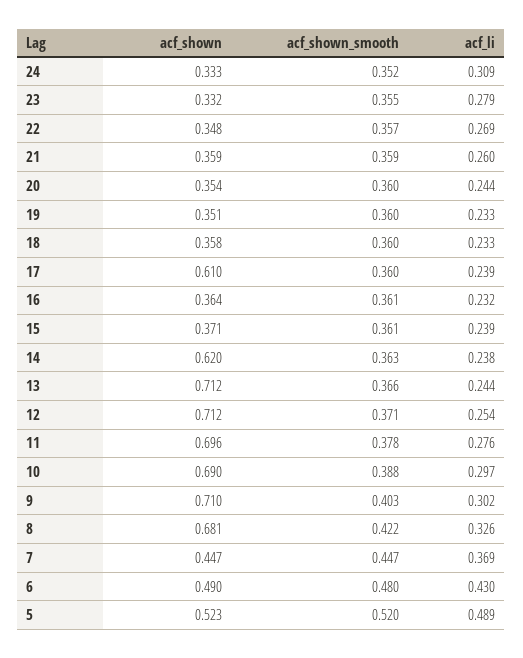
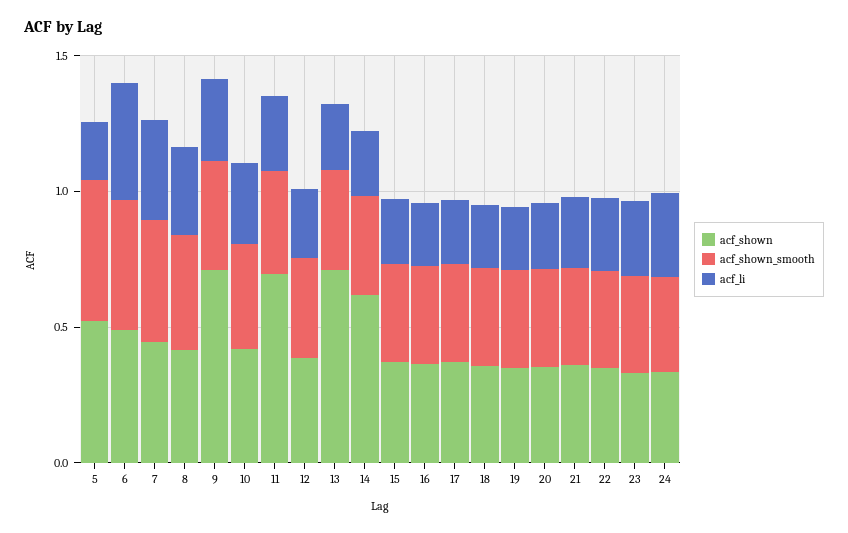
  {
    "acf_shown": {
      "24": 0.333,
      "23": 0.332,
      "22": 0.348,
      "21": 0.359,
      "20": 0.354,
      "19": 0.351,
      "18": 0.358,
-     "17": 0.61,
+     "17": 0.4,
      "16": 0.364,
      "15": 0.371,
      "14": 0.62,
      "13": 0.712,
-     "12": 0.712,
+     "12": 0.4,
      "11": 0.696,
-     "10": 0.69,
+     "10": 0.4,
      "9": 0.71,
-     "8": 0.681,
+     "8": 0.4,
      "7": 0.447,
      "6": 0.49,
      "5": 0.523
    },
    "acf_shown_smooth": {
      "24": 0.352,
      "23": 0.355,
      "22": 0.357,
      "21": 0.359,
      "20": 0.36,
      "19": 0.36,
      "18": 0.36,
      "17": 0.36,
      "16": 0.361,
      "15": 0.361,
      "14": 0.363,
      "13": 0.366,
      "12": 0.371,
      "11": 0.378,
      "10": 0.388,
      "9": 0.403,
      "8": 0.422,
      "7": 0.447,
      "6": 0.48,
      "5": 0.52
    },
    "acf_li": {
      "24": 0.309,
      "23": 0.279,
      "22": 0.269,
      "21": 0.26,
      "20": 0.244,
      "19": 0.233,
      "18": 0.233,
      "17": 0.239,
      "16": 0.232,
      "15": 0.239,
      "14": 0.238,
      "13": 0.244,
      "12": 0.254,
      "11": 0.276,
      "10": 0.297,
      "9": 0.302,
      "8": 0.326,
      "7": 0.369,
      "6": 0.43,
-     "5": 0.489
+     "5": 0.2
    }
  }

